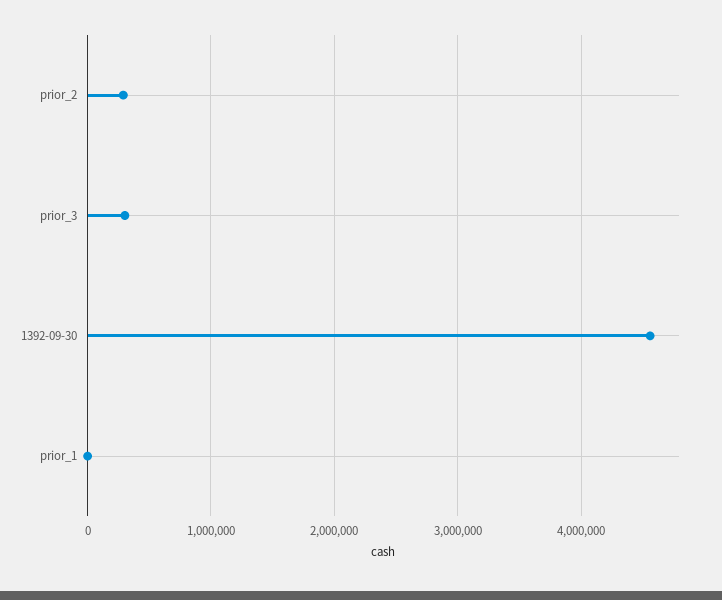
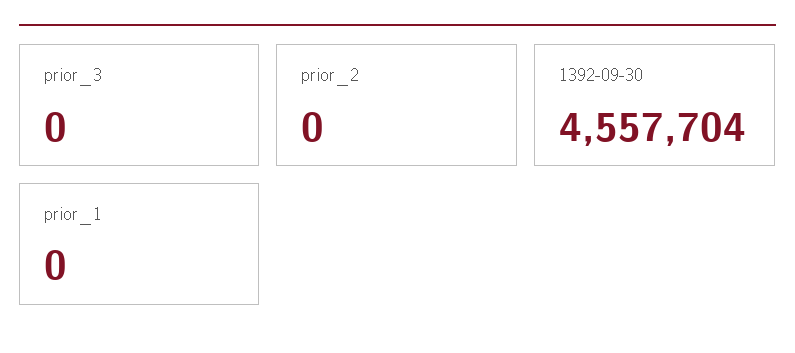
  {
-   "prior_2": 300000,
+   "prior_2": 0,
-   "prior_3": 300000,
+   "prior_3": 0,
    "1392-09-30": 4557704,
    "prior_1": 0
  }

